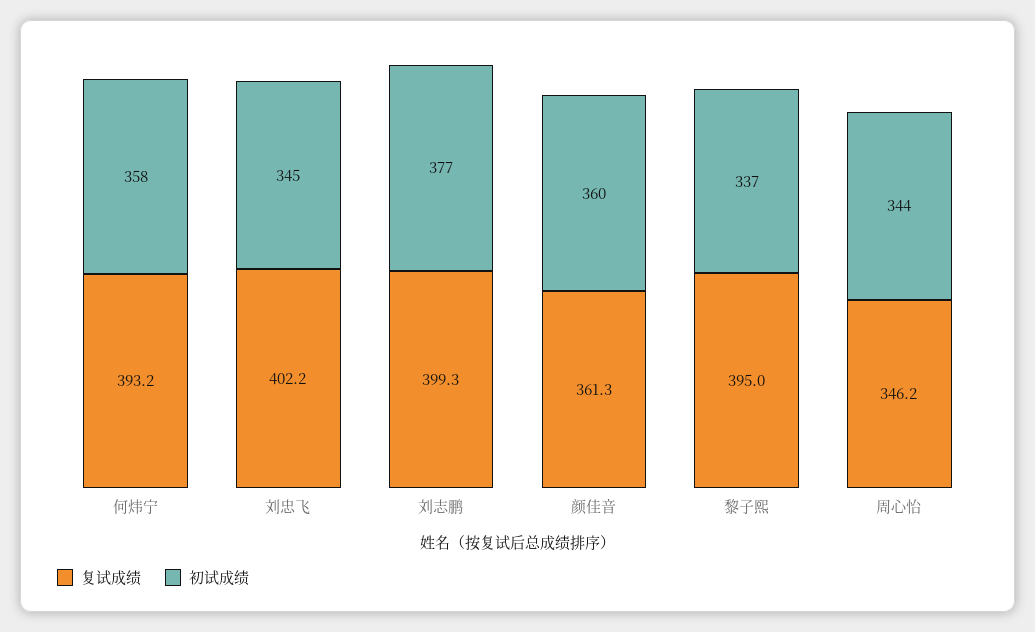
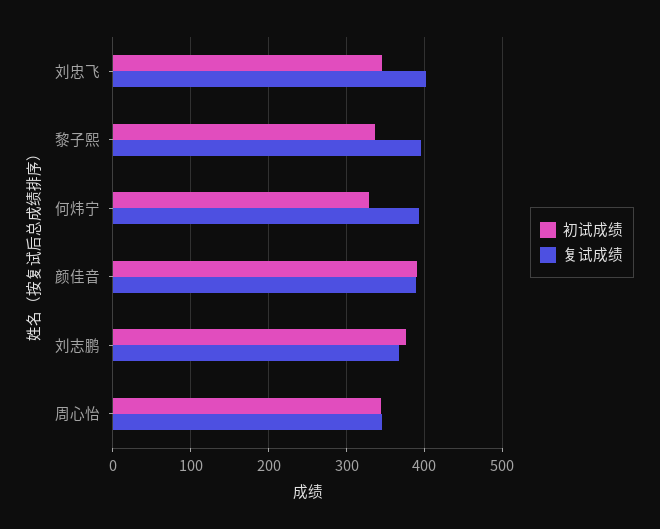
  {
    "复试成绩": {
      "何炜宁": 393.2,
      "刘忠飞": 402.2,
-     "刘志鹏": 399.3,
+     "刘志鹏": 370,
-     "颜佳音": 361.3,
+     "颜佳音": 390,
      "黎子熙": 395,
      "周心怡": 346.2
    },
    "初试成绩": {
-     "何炜宁": 358,
+     "何炜宁": 330,
      "刘忠飞": 345,
      "刘志鹏": 377,
-     "颜佳音": 360,
+     "颜佳音": 390,
      "黎子熙": 337,
      "周心怡": 344
    }
  }

